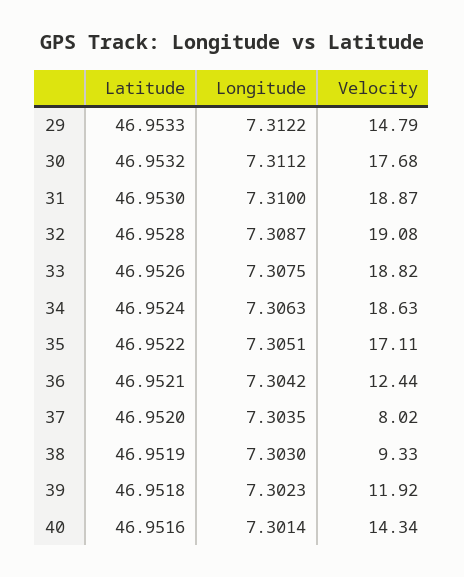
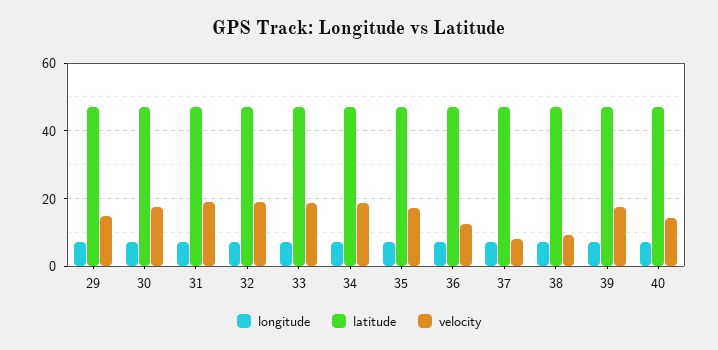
  {
    "Latitude": {
      "29": 46.9533,
      "30": 46.9532,
      "31": 46.953,
      "32": 46.9528,
      "33": 46.9526,
      "34": 46.9524,
      "35": 46.9522,
      "36": 46.9521,
      "37": 46.952,
      "38": 46.9519,
      "39": 46.9518,
      "40": 46.9516
    },
    "Longitude": {
      "29": 7.3122,
      "30": 7.3112,
      "31": 7.31,
      "32": 7.3087,
      "33": 7.3075,
      "34": 7.3063,
      "35": 7.3051,
      "36": 7.3042,
      "37": 7.3035,
      "38": 7.303,
      "39": 7.3023,
      "40": 7.3014
    },
    "Velocity": {
      "29": 14.79,
      "30": 17.68,
      "31": 18.87,
      "32": 19.08,
      "33": 18.82,
      "34": 18.63,
      "35": 17.11,
      "36": 12.44,
      "37": 8.02,
      "38": 9.33,
-     "39": 11.92,
+     "39": 18,
      "40": 14.34
    }
  }

